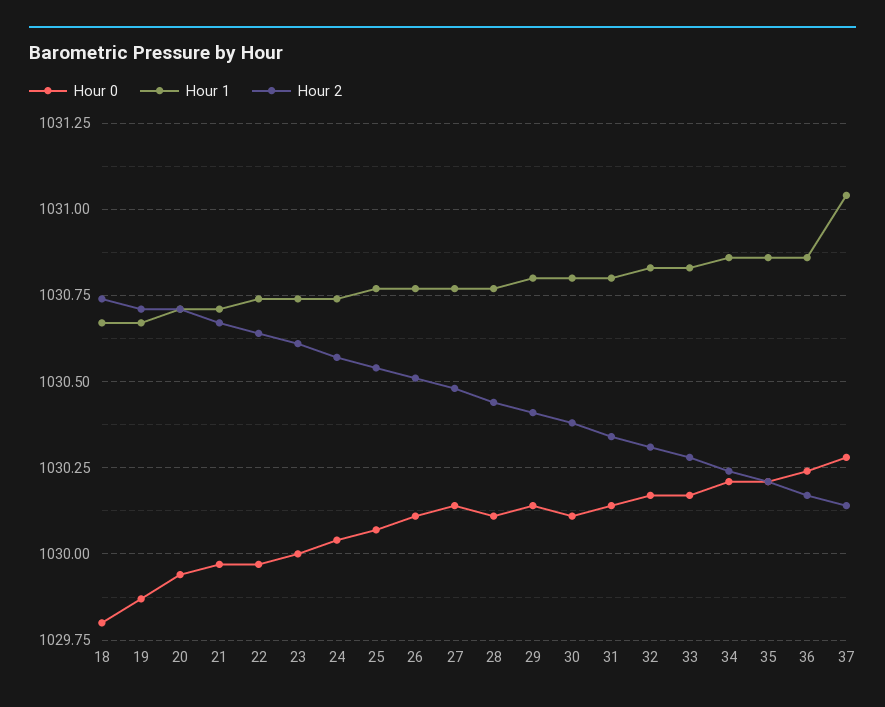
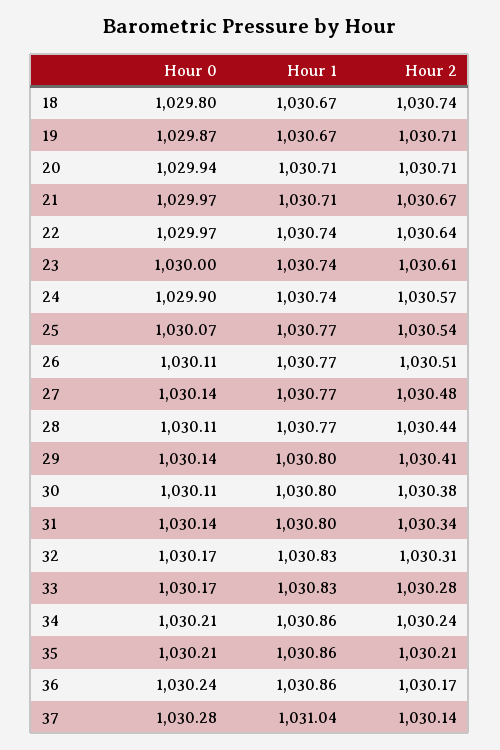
  {
    "Hour 0": {
      "18": 1029.8,
      "19": 1029.87,
      "20": 1029.94,
      "21": 1029.97,
      "22": 1029.97,
      "23": 1030,
-     "24": 1030.05,
+     "24": 1029.9,
      "25": 1030.07,
      "26": 1030.11,
      "27": 1030.14,
      "28": 1030.11,
      "29": 1030.14,
      "30": 1030.11,
      "31": 1030.14,
      "32": 1030.17,
      "33": 1030.17,
      "34": 1030.21,
      "35": 1030.21,
      "36": 1030.24,
      "37": 1030.28
    },
    "Hour 1": {
      "18": 1030.67,
      "19": 1030.67,
      "20": 1030.71,
      "21": 1030.71,
      "22": 1030.74,
      "23": 1030.74,
      "24": 1030.74,
      "25": 1030.77,
      "26": 1030.77,
      "27": 1030.77,
      "28": 1030.77,
      "29": 1030.8,
      "30": 1030.8,
      "31": 1030.8,
      "32": 1030.83,
      "33": 1030.83,
      "34": 1030.86,
      "35": 1030.86,
      "36": 1030.86,
      "37": 1031.04
    },
    "Hour 2": {
      "18": 1030.74,
      "19": 1030.71,
      "20": 1030.71,
      "21": 1030.67,
      "22": 1030.64,
      "23": 1030.61,
      "24": 1030.57,
      "25": 1030.54,
      "26": 1030.51,
      "27": 1030.48,
      "28": 1030.44,
      "29": 1030.41,
      "30": 1030.38,
      "31": 1030.34,
      "32": 1030.31,
      "33": 1030.28,
      "34": 1030.24,
      "35": 1030.21,
      "36": 1030.17,
      "37": 1030.14
    }
  }

